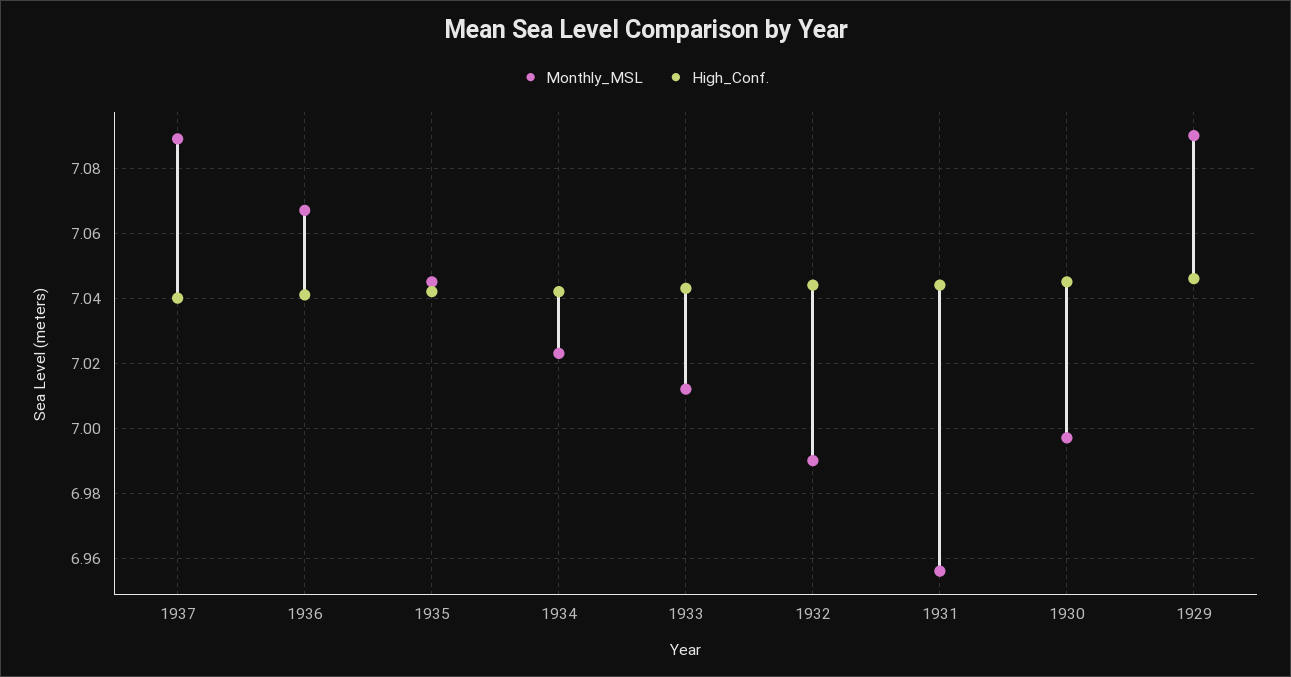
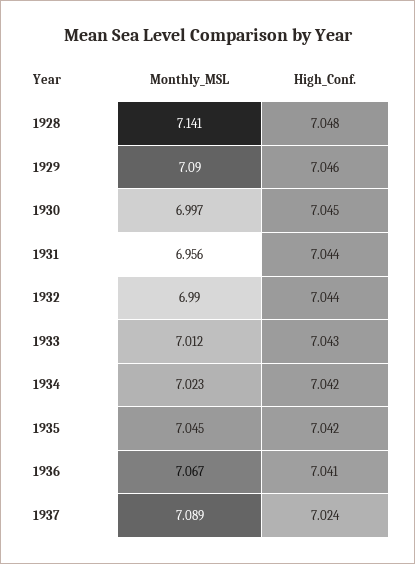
  {
    "Monthly_MSL": {
      "1937": 7.089,
      "1936": 7.067,
      "1935": 7.045,
      "1934": 7.023,
      "1933": 7.012,
      "1932": 6.99,
      "1931": 6.956,
      "1930": 6.997,
-     "1929": 7.09
+     "1929": 7.09,
+     "1928": 7.141
    },
    "High_Conf.": {
-     "1937": 7.04,
+     "1937": 7.024,
      "1936": 7.041,
      "1935": 7.042,
      "1934": 7.042,
      "1933": 7.043,
      "1932": 7.044,
      "1931": 7.044,
      "1930": 7.045,
-     "1929": 7.046
+     "1929": 7.046,
+     "1928": 7.048
    }
  }

